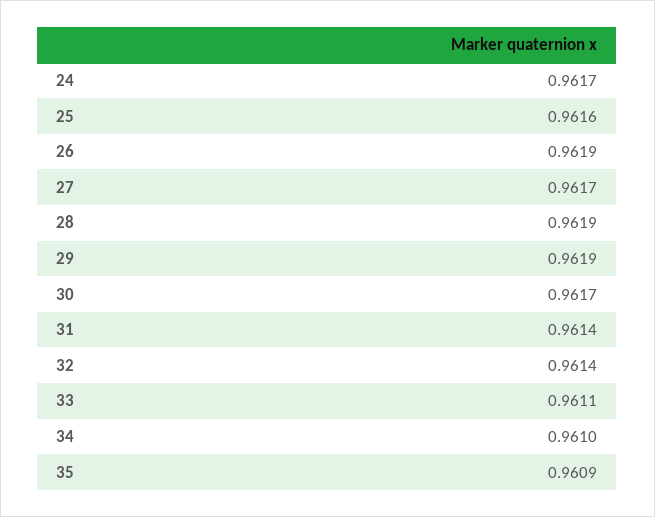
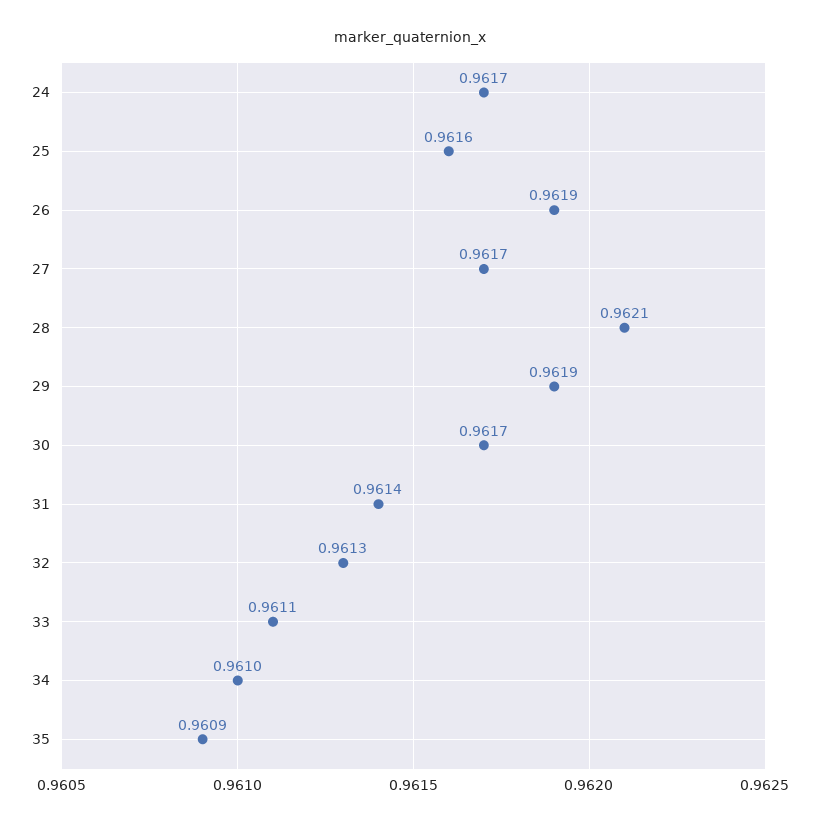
  {
    "24": 0.9617,
    "25": 0.9616,
    "26": 0.9619,
    "27": 0.9617,
-   "28": 0.9619,
+   "28": 0.9621,
    "29": 0.9619,
    "30": 0.9617,
    "31": 0.9614,
-   "32": 0.9614,
+   "32": 0.9613,
    "33": 0.9611,
    "34": 0.961,
    "35": 0.9609
  }

